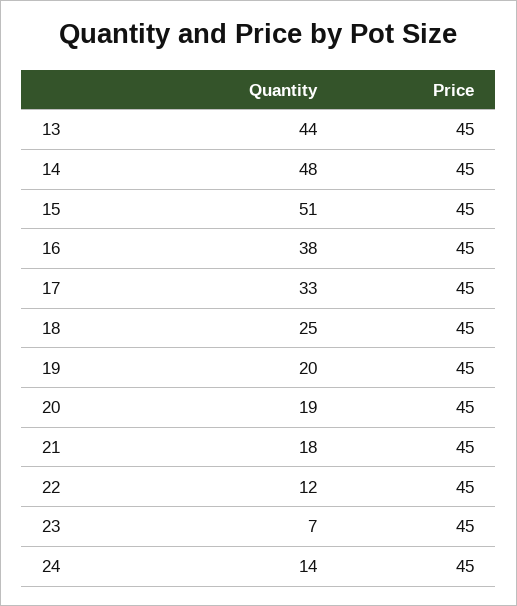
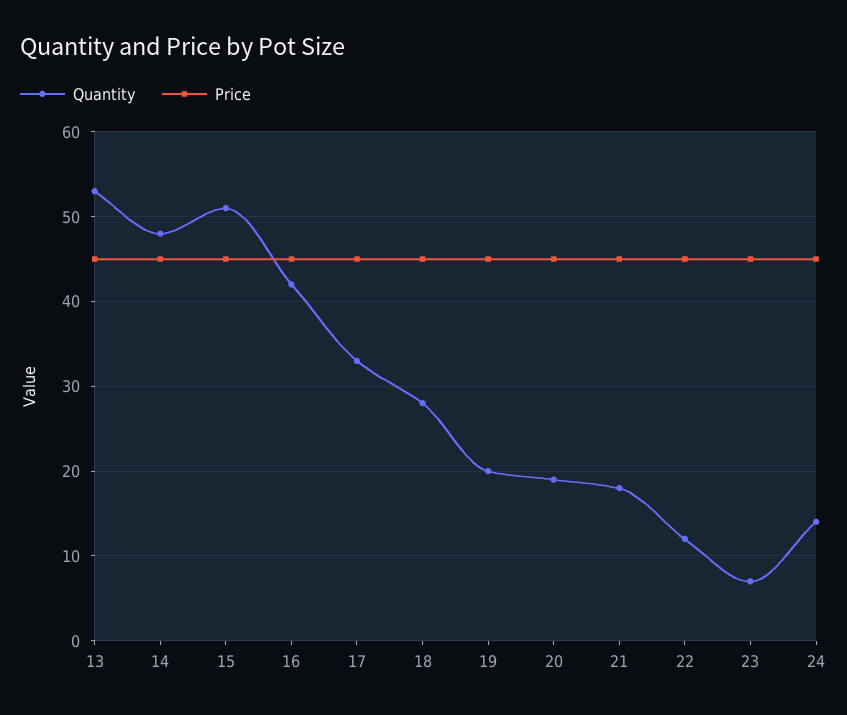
  {
    "Quantity": {
-     "13": 44,
+     "13": 53,
      "14": 48,
      "15": 51,
-     "16": 38,
+     "16": 42,
      "17": 33,
-     "18": 25,
+     "18": 28,
      "19": 20,
      "20": 19,
      "21": 18,
      "22": 12,
      "23": 7,
      "24": 14
    },
    "Price": {
      "13": 45,
      "14": 45,
      "15": 45,
      "16": 45,
      "17": 45,
      "18": 45,
      "19": 45,
      "20": 45,
      "21": 45,
      "22": 45,
      "23": 45,
      "24": 45
    }
  }

